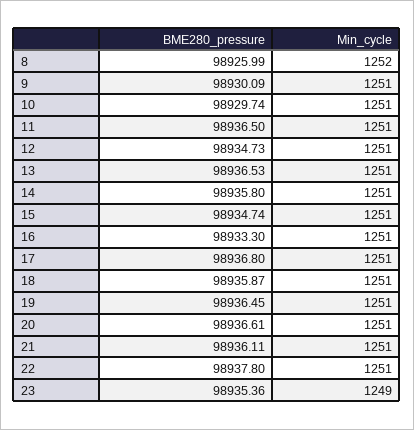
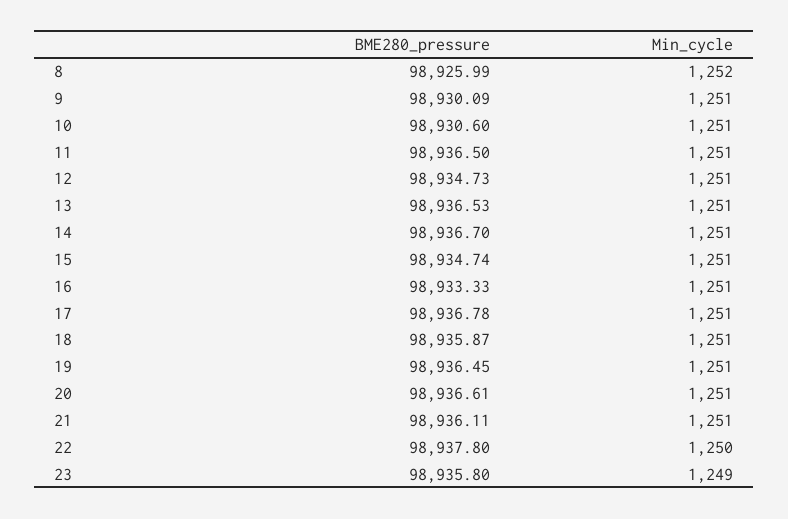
  {
    "BME280_pressure": {
      "8": 98925.99,
      "9": 98930.09,
-     "10": 98929.74,
+     "10": 98930.6,
      "11": 98936.5,
      "12": 98934.73,
      "13": 98936.53,
-     "14": 98935.8,
+     "14": 98936.7,
      "15": 98934.74,
-     "16": 98933.3,
+     "16": 98933.33,
-     "17": 98936.8,
+     "17": 98936.78,
      "18": 98935.87,
      "19": 98936.45,
      "20": 98936.61,
      "21": 98936.11,
      "22": 98937.8,
-     "23": 98935.36
+     "23": 98935.8
    },
    "Min_cycle": {
      "8": 1252,
      "9": 1251,
      "10": 1251,
      "11": 1251,
      "12": 1251,
      "13": 1251,
      "14": 1251,
      "15": 1251,
      "16": 1251,
      "17": 1251,
      "18": 1251,
      "19": 1251,
      "20": 1251,
      "21": 1251,
-     "22": 1251,
+     "22": 1250,
      "23": 1249
    }
  }

